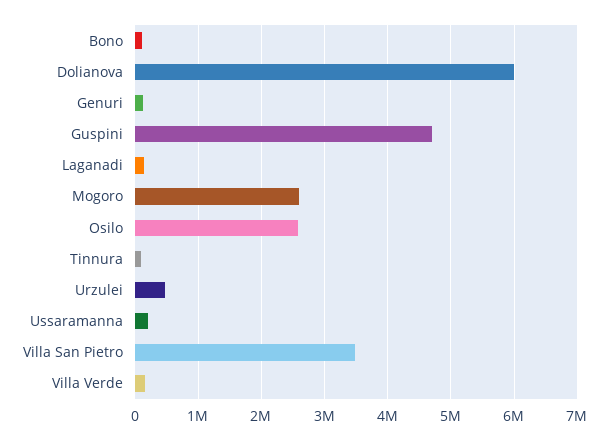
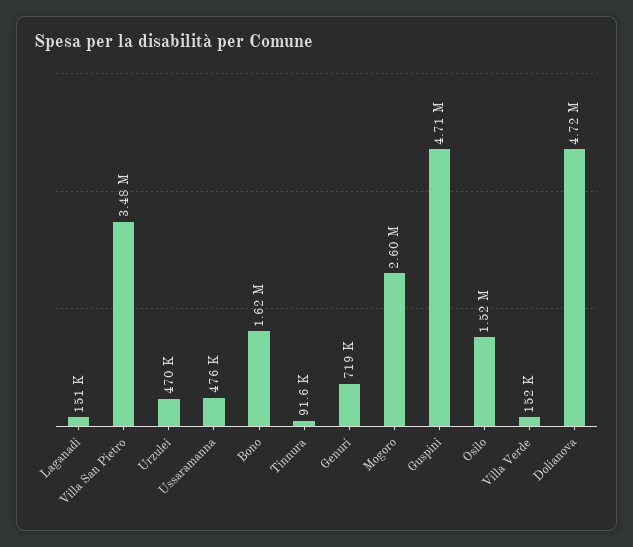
  {
-   "Bono": 100000,
+   "Bono": 1620000,
-   "Dolianova": 6000000,
+   "Dolianova": 4720000,
-   "Genuri": 100000,
+   "Genuri": 719000,
    "Guspini": 4710000,
    "Laganadi": 151000,
    "Mogoro": 2600000,
-   "Osilo": 2600000,
+   "Osilo": 1520000,
    "Tinnura": 91600,
    "Urzulei": 470000,
-   "Ussaramanna": 200000,
+   "Ussaramanna": 476000,
    "Villa San Pietro": 3480000,
    "Villa Verde": 152000
  }

